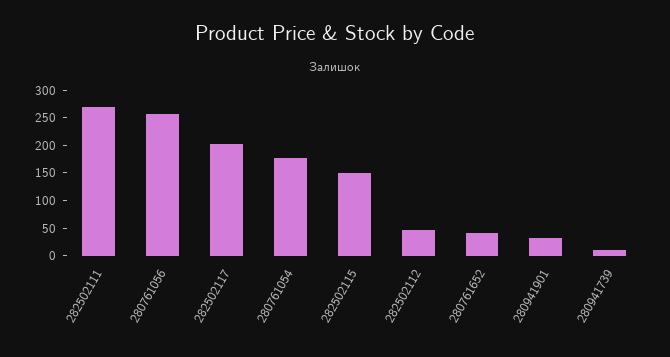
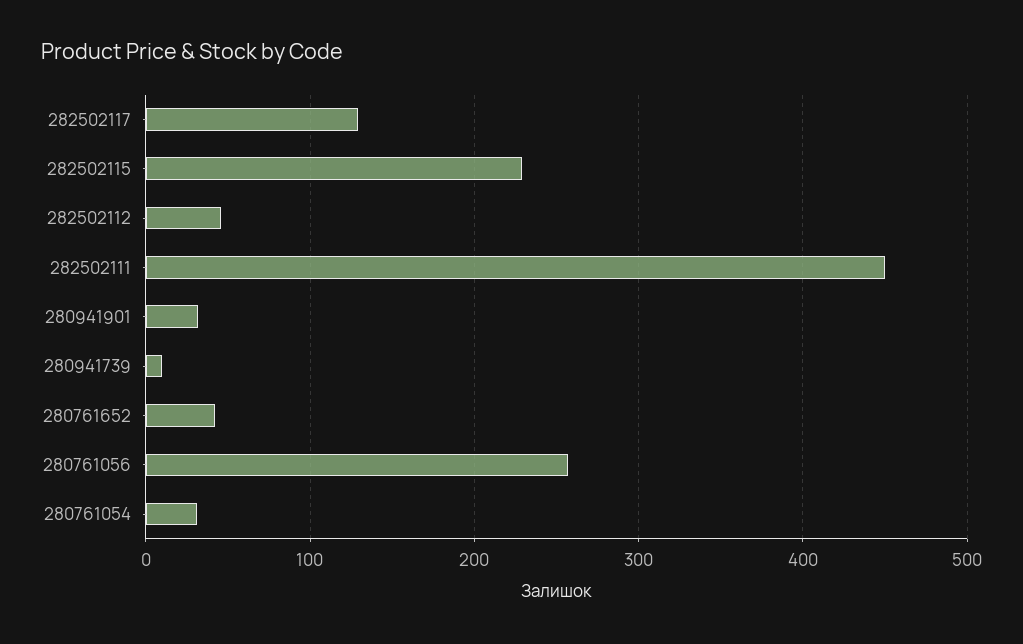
  {
-   "282502111": 275,
+   "282502111": 450,
    "280761056": 260,
-   "282502117": 200,
+   "282502117": 130,
-   "280761054": 175,
+   "280761054": 30,
-   "282502115": 150,
+   "282502115": 230,
    "282502112": 50,
    "280761652": 40,
    "280941901": 30,
    "280941739": 10
  }

